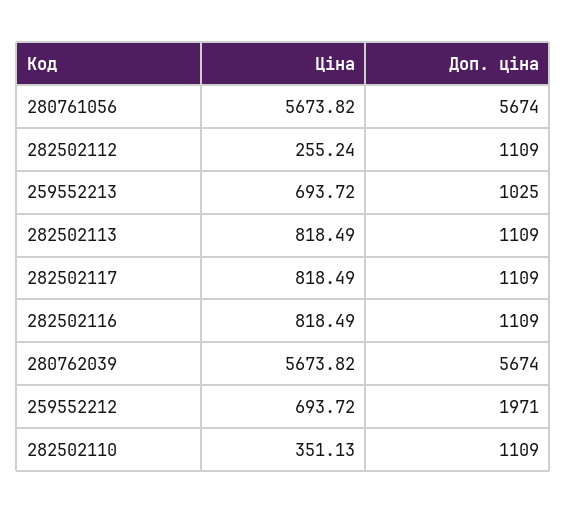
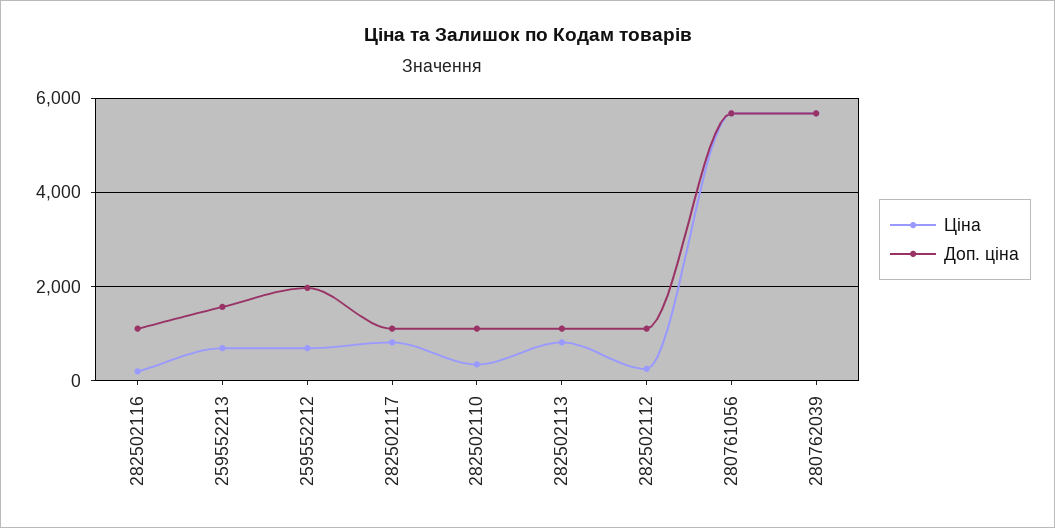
  {
    "Ціна": {
      "280761056": 5673.82,
      "282502112": 255.24,
      "259552213": 693.72,
      "282502113": 818.49,
      "282502117": 818.49,
-     "282502116": 818.49,
+     "282502116": 200,
      "280762039": 5673.82,
      "259552212": 693.72,
      "282502110": 351.13
    },
    "Доп. ціна": {
      "280761056": 5674,
      "282502112": 1109,
-     "259552213": 1025,
+     "259552213": 1600,
      "282502113": 1109,
      "282502117": 1109,
      "282502116": 1109,
      "280762039": 5674,
      "259552212": 1971,
      "282502110": 1109
    }
  }

